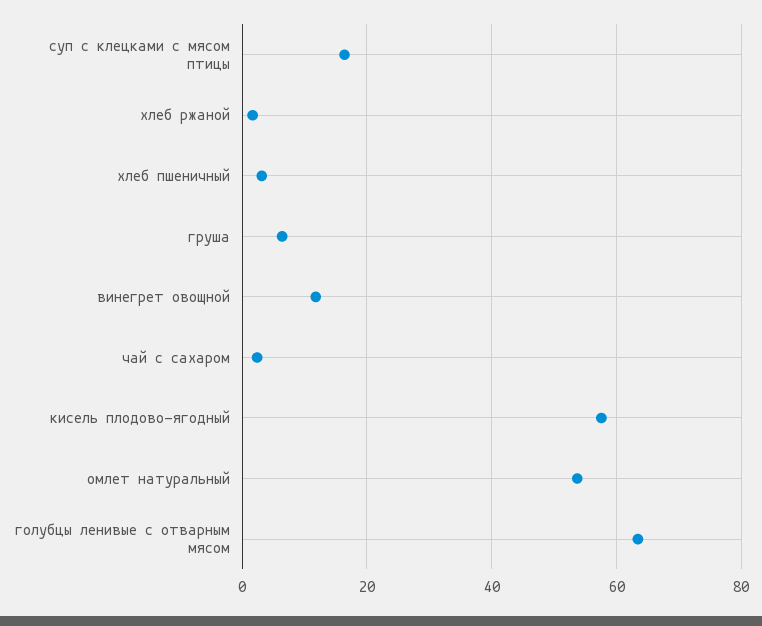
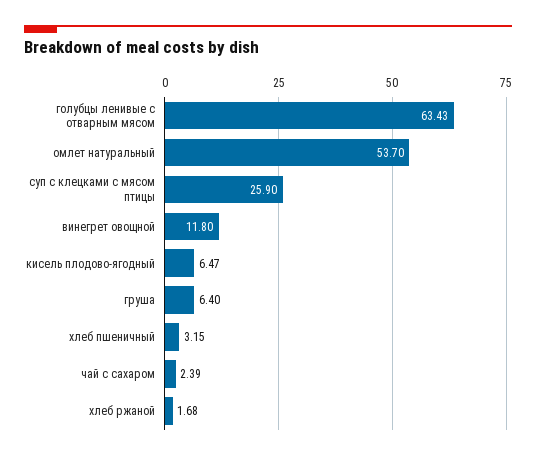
  {
-   "суп с клецками с мясом птицы": 16,
+   "суп с клецками с мясом птицы": 25.9,
    "хлеб ржаной": 1.68,
    "хлеб пшеничный": 3.15,
    "груша": 6.4,
    "винегрет овощной": 11.8,
    "чай с сахаром": 2.39,
-   "кисель плодово-ягодный": 58,
+   "кисель плодово-ягодный": 6.47,
    "омлет натуральный": 53.7,
    "голубцы ленивые с отварным мясом": 63.43
  }

